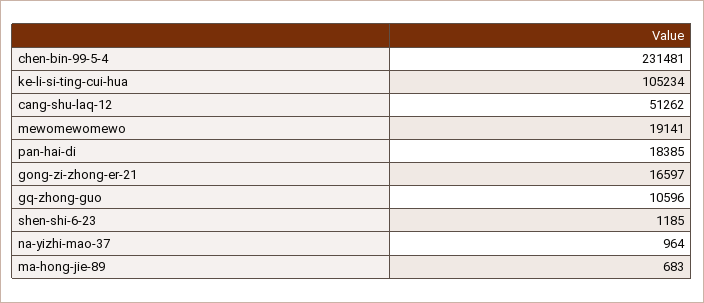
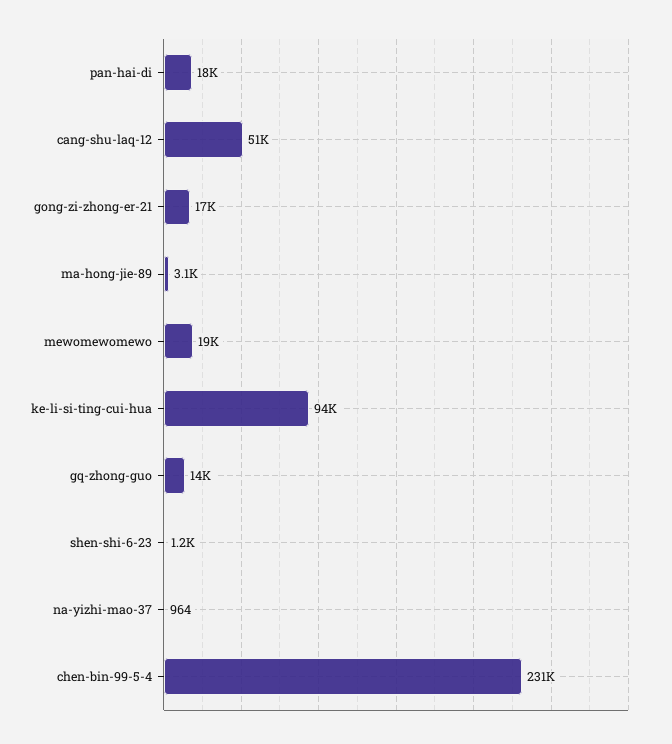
  {
    "chen-bin-99-5-4": 231481,
-   "ke-li-si-ting-cui-hua": 105234,
+   "ke-li-si-ting-cui-hua": 94000,
    "cang-shu-laq-12": 51262,
    "mewomewomewo": 19141,
    "pan-hai-di": 18385,
    "gong-zi-zhong-er-21": 16597,
-   "gq-zhong-guo": 10596,
+   "gq-zhong-guo": 14000,
    "shen-shi-6-23": 1185,
    "na-yizhi-mao-37": 964,
-   "ma-hong-jie-89": 683
+   "ma-hong-jie-89": 3100
  }

